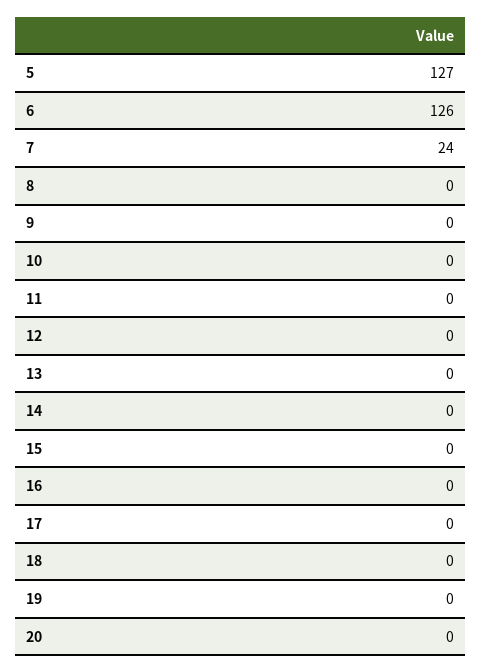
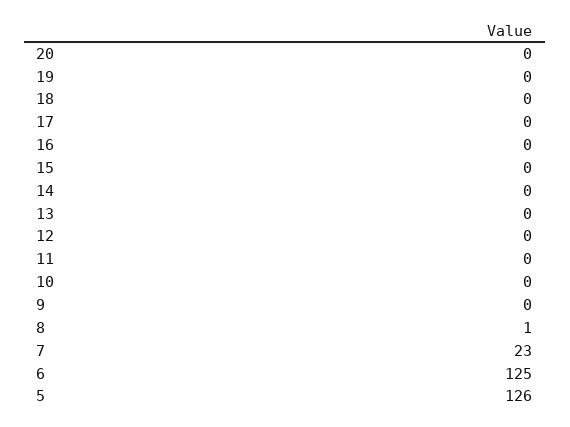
  {
-   "5": 127,
+   "5": 126,
-   "6": 126,
+   "6": 125,
-   "7": 24,
+   "7": 23,
-   "8": 0,
+   "8": 1,
    "9": 0,
    "10": 0,
    "11": 0,
    "12": 0,
    "13": 0,
    "14": 0,
    "15": 0,
    "16": 0,
    "17": 0,
    "18": 0,
    "19": 0,
    "20": 0
  }

